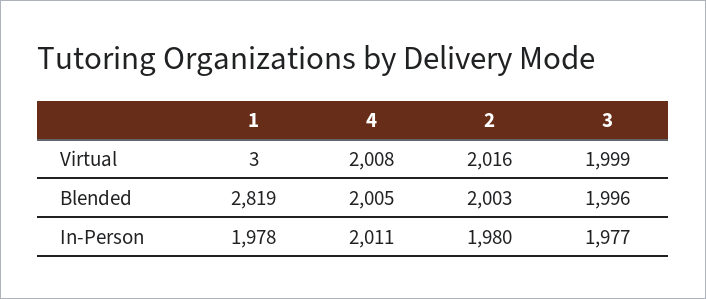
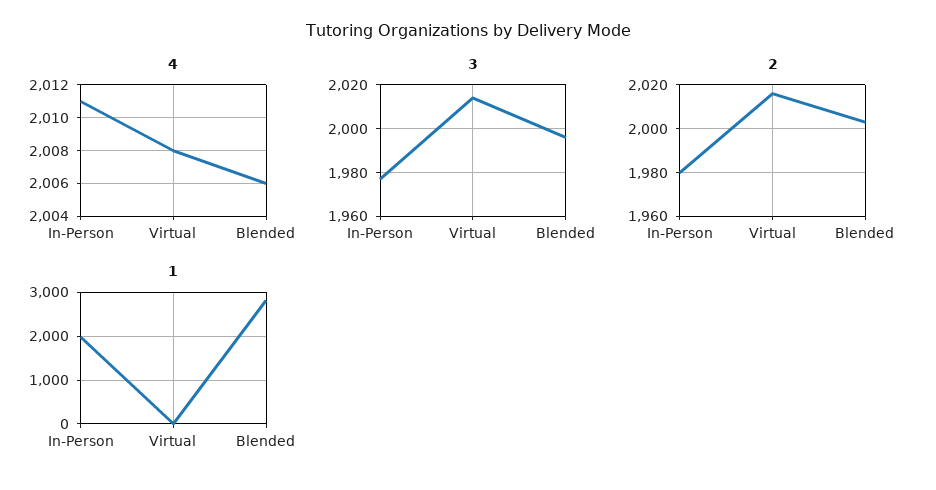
  {
    "1": {
      "Virtual": 3,
      "Blended": 2819,
      "In-Person": 1978
    },
    "4": {
      "Virtual": 2008,
-     "Blended": 2005,
+     "Blended": 2006,
      "In-Person": 2011
    },
    "2": {
      "Virtual": 2016,
      "Blended": 2003,
      "In-Person": 1980
    },
    "3": {
-     "Virtual": 1999,
+     "Virtual": 2015,
      "Blended": 1996,
      "In-Person": 1977
    }
  }

